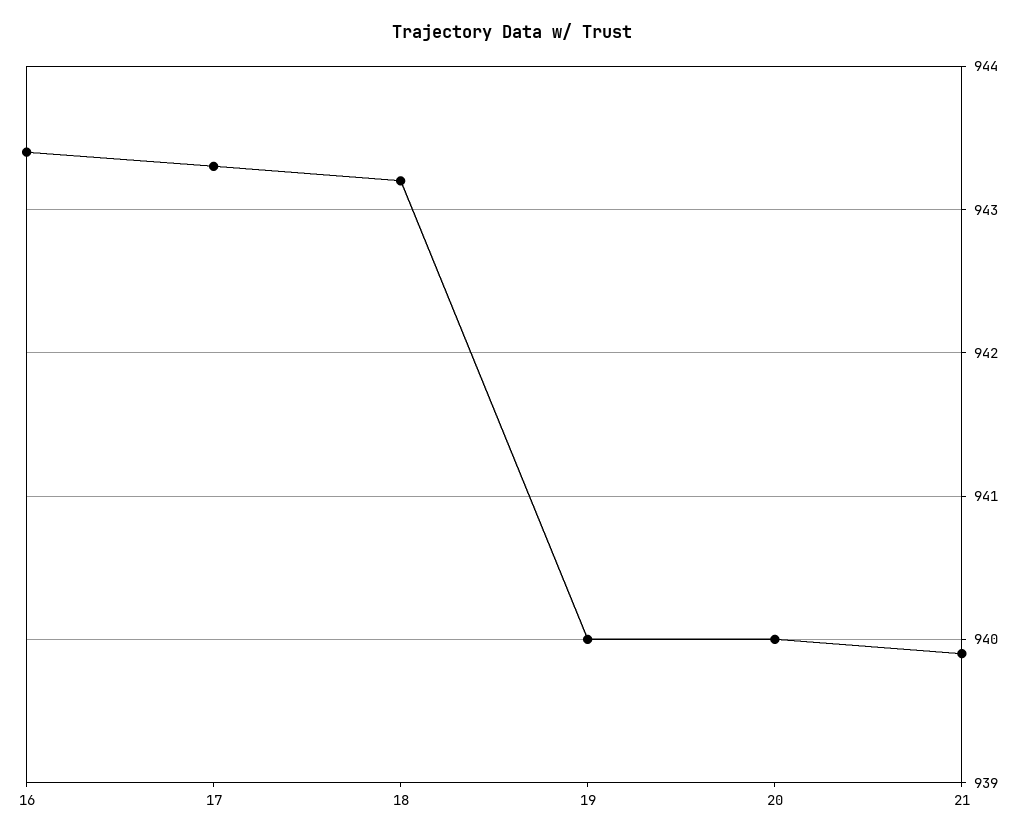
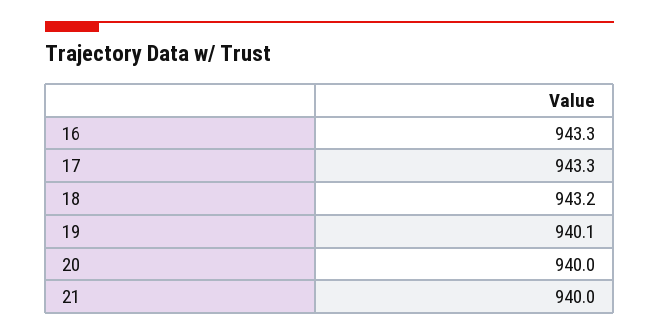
  {
-   "16": 943.4,
+   "16": 943.3,
    "17": 943.3,
    "18": 943.2,
-   "19": 940,
+   "19": 940.1,
    "20": 940,
-   "21": 939.9
+   "21": 940
  }

